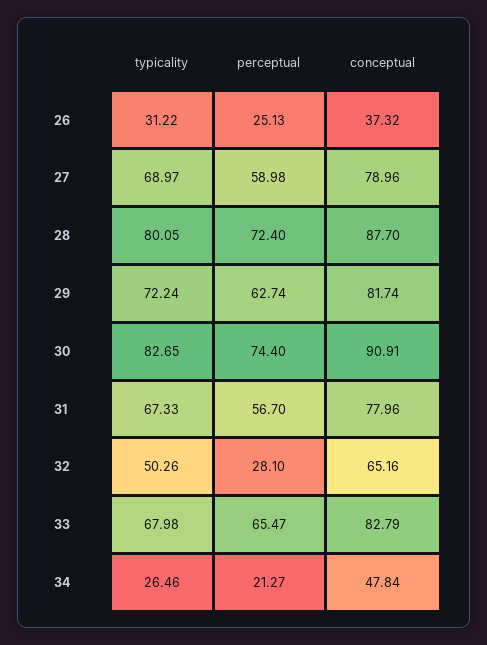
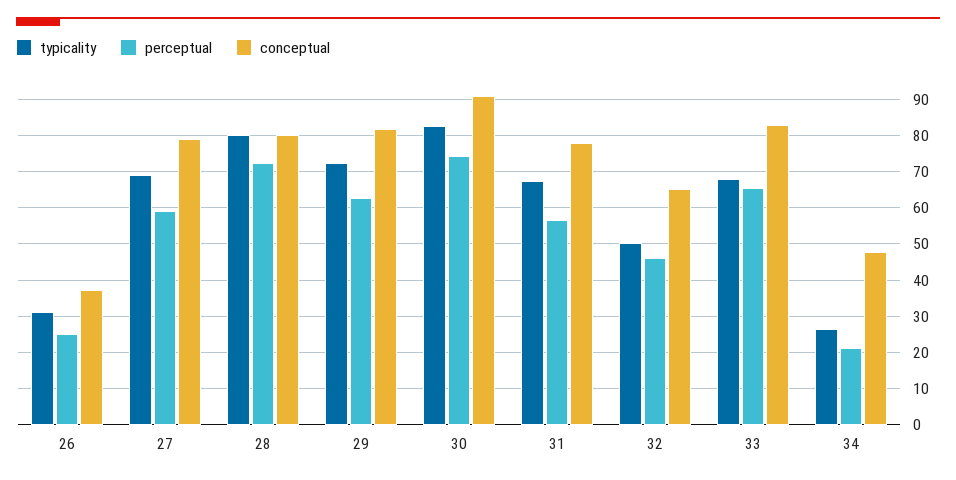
  {
    "typicality": {
      "26": 31.22,
      "27": 68.97,
      "28": 80.05,
      "29": 72.24,
      "30": 82.65,
      "31": 67.33,
      "32": 50.26,
      "33": 67.98,
      "34": 26.46
    },
    "perceptual": {
      "26": 25.13,
      "27": 58.98,
      "28": 72.4,
      "29": 62.74,
      "30": 74.4,
      "31": 56.7,
-     "32": 28.1,
+     "32": 46,
      "33": 65.47,
      "34": 21.27
    },
    "conceptual": {
      "26": 37.32,
      "27": 78.96,
-     "28": 87.7,
+     "28": 80,
      "29": 81.74,
      "30": 90.91,
      "31": 77.96,
      "32": 65.16,
      "33": 82.79,
      "34": 47.84
    }
  }

